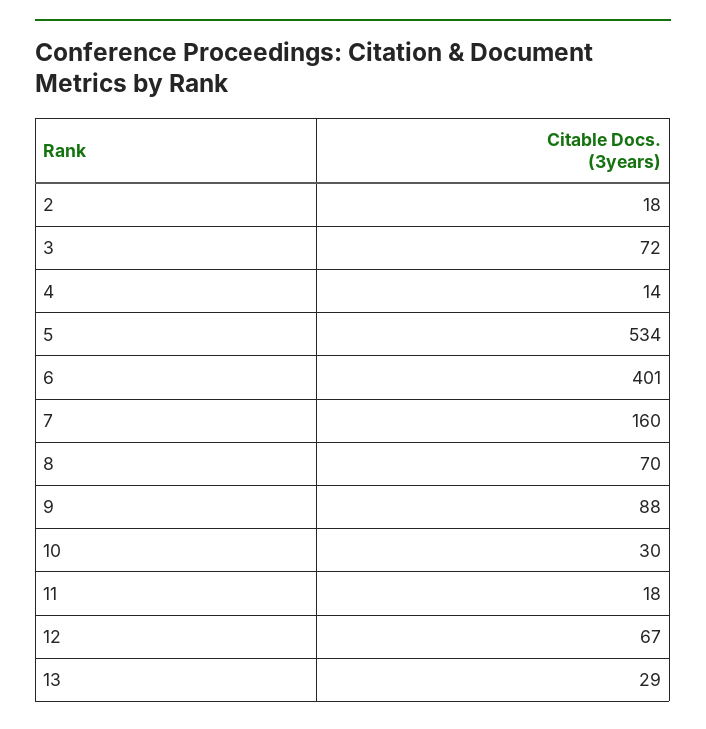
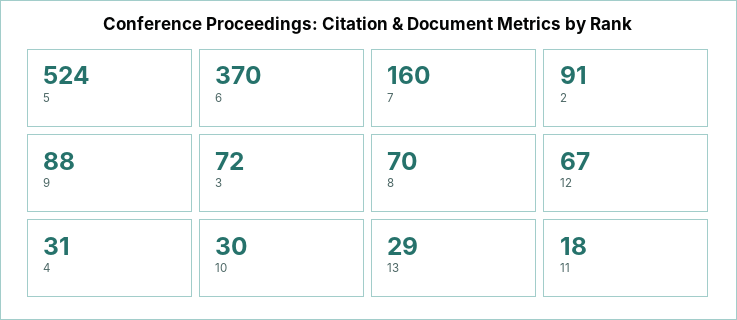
  {
-   "2": 18,
+   "2": 91,
    "3": 72,
-   "4": 14,
+   "4": 31,
-   "5": 534,
+   "5": 524,
-   "6": 401,
+   "6": 370,
    "7": 160,
    "8": 70,
    "9": 88,
    "10": 30,
    "11": 18,
    "12": 67,
    "13": 29
  }

